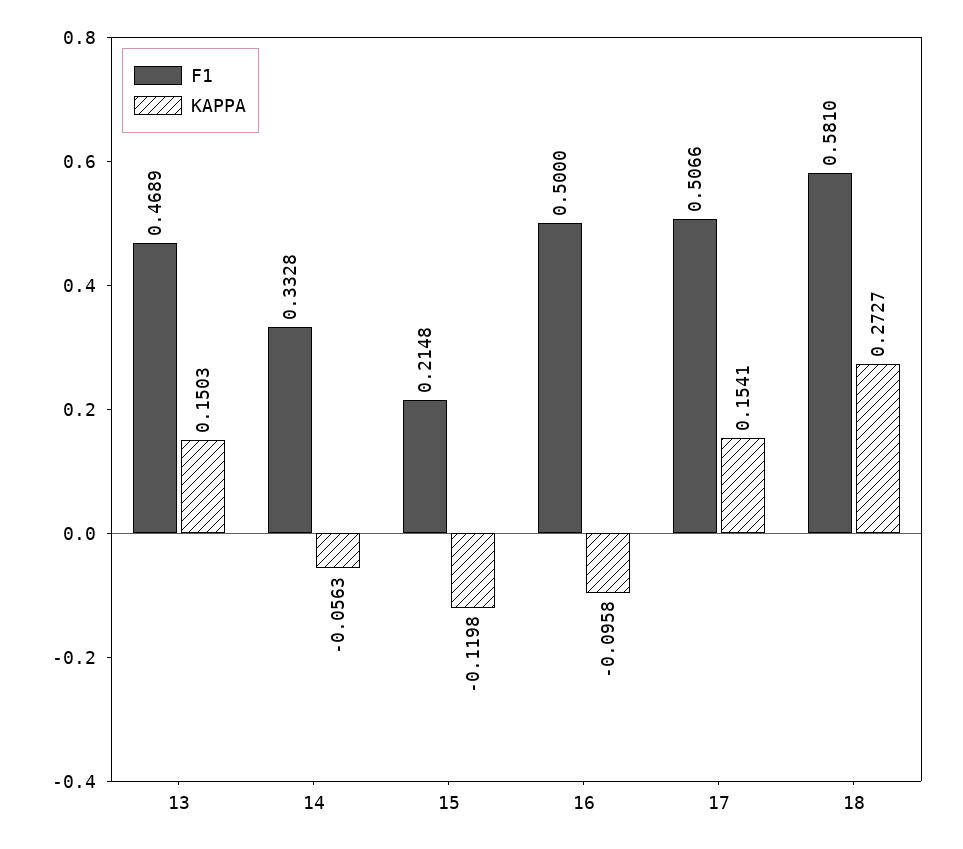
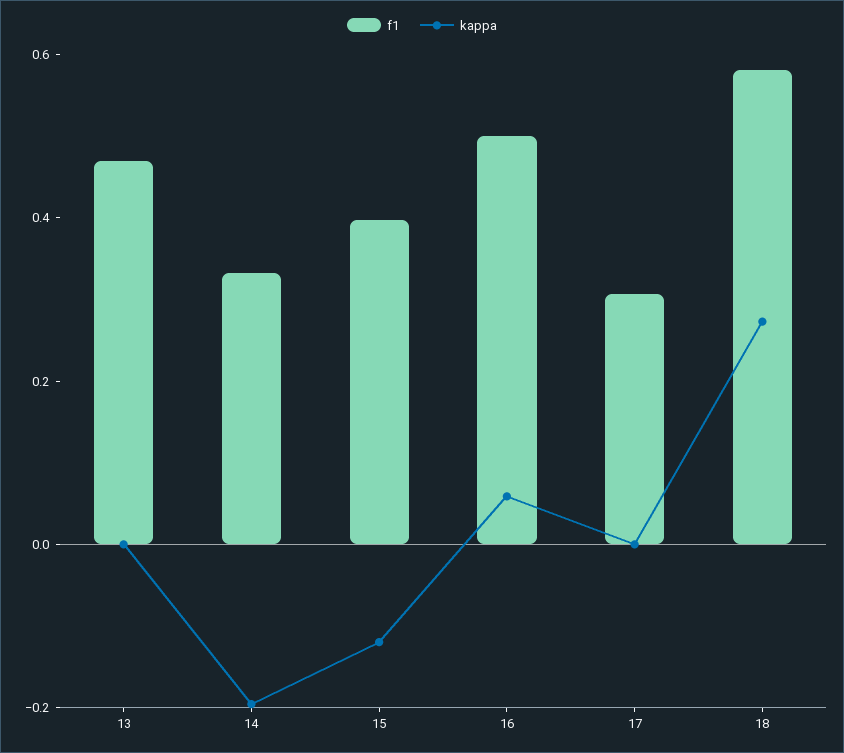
  {
    "F1": {
      "13": 0.4689,
      "14": 0.3328,
-     "15": 0.2148,
+     "15": 0.4,
      "16": 0.5,
-     "17": 0.5066,
+     "17": 0.3,
      "18": 0.581
    },
    "KAPPA": {
-     "13": 0.1503,
+     "13": 0,
-     "14": -0.0563,
+     "14": -0.2,
      "15": -0.1198,
-     "16": -0.0958,
+     "16": 0.05,
-     "17": 0.1541,
+     "17": 0,
      "18": 0.2727
    }
  }

